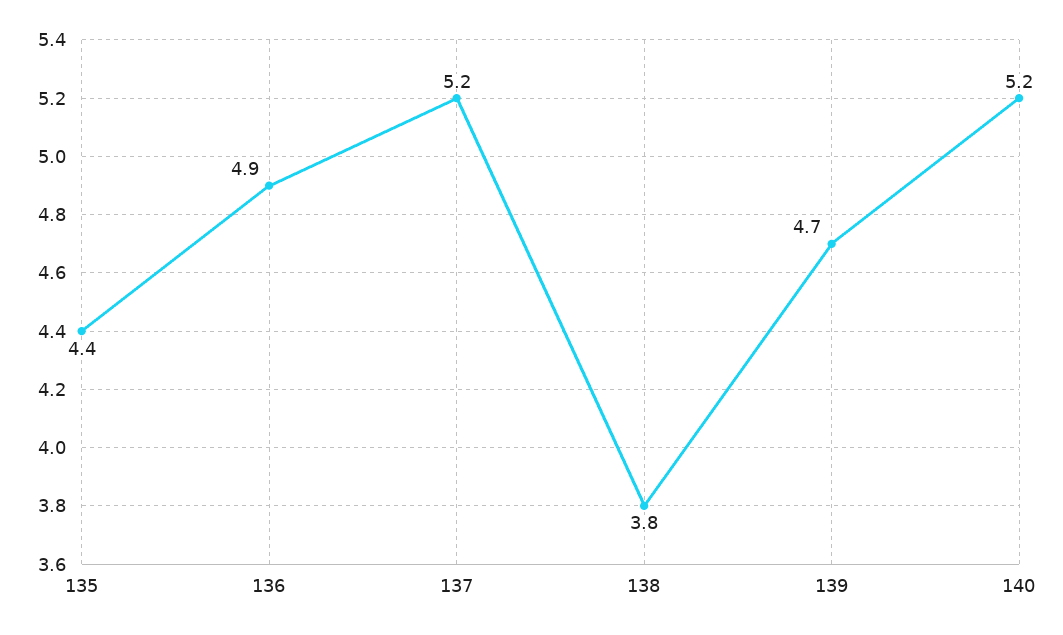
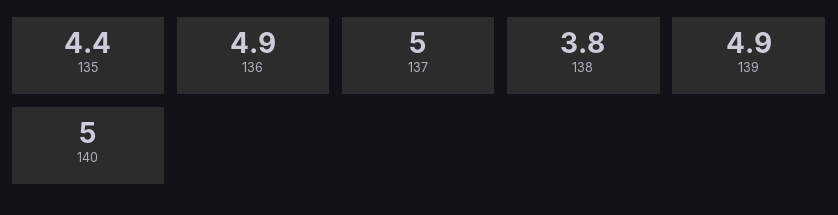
  {
    "135": 4.4,
    "136": 4.9,
-   "137": 5.2,
+   "137": 5,
    "138": 3.8,
-   "139": 4.7,
+   "139": 4.9,
-   "140": 5.2
+   "140": 5
  }

